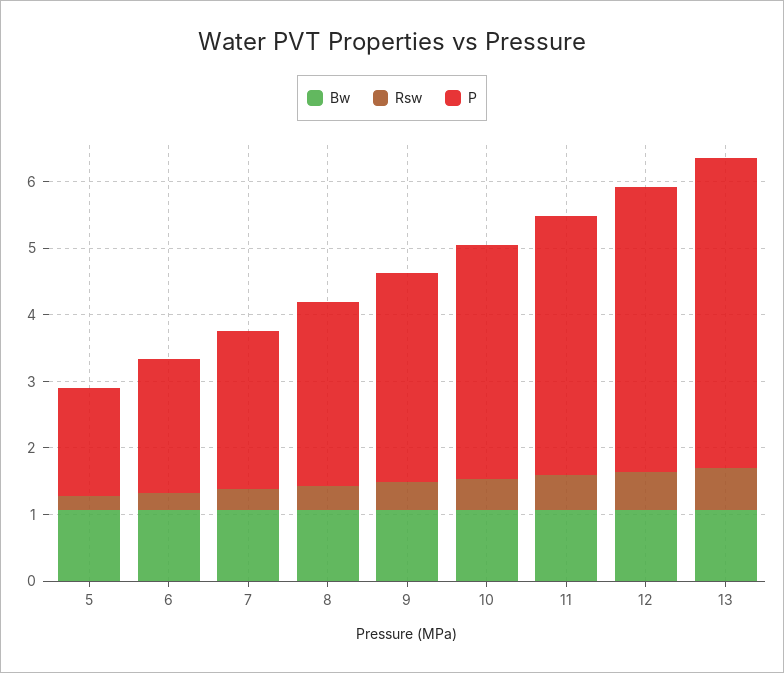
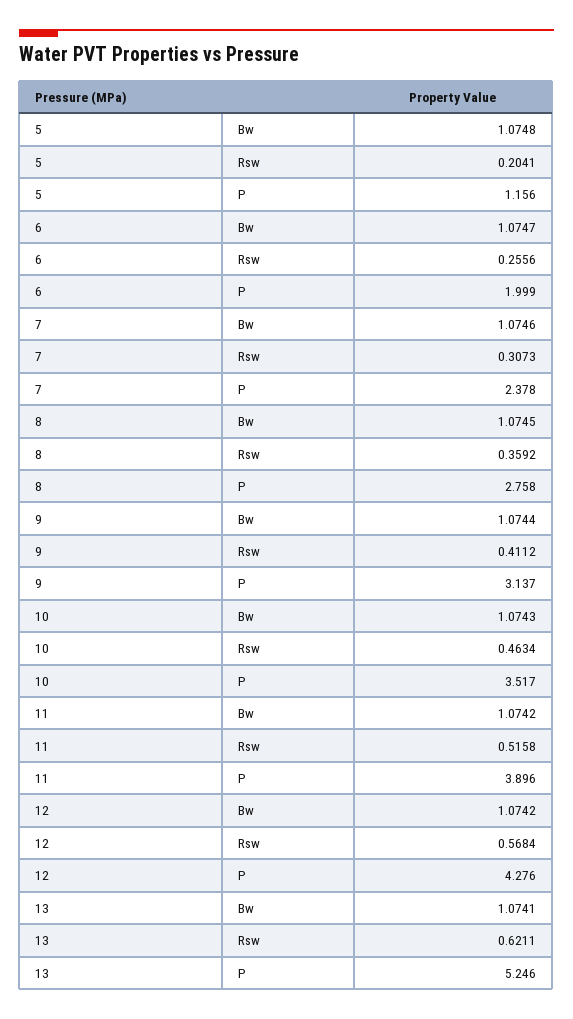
  {
    "Bw": {
      "5": 1.0748,
      "6": 1.0747,
      "7": 1.0746,
      "8": 1.0745,
      "9": 1.0744,
      "10": 1.0743,
      "11": 1.0742,
      "12": 1.0742,
      "13": 1.0741
    },
    "Rsw": {
      "5": 0.2041,
      "6": 0.2556,
      "7": 0.3073,
      "8": 0.3592,
      "9": 0.4112,
      "10": 0.4634,
      "11": 0.5158,
      "12": 0.5684,
      "13": 0.6211
    },
    "P": {
-     "5": 1.6,
+     "5": 1.156,
      "6": 1.999,
      "7": 2.378,
      "8": 2.758,
      "9": 3.137,
      "10": 3.517,
      "11": 3.896,
      "12": 4.276,
-     "13": 4.6
+     "13": 5.246
    }
  }

